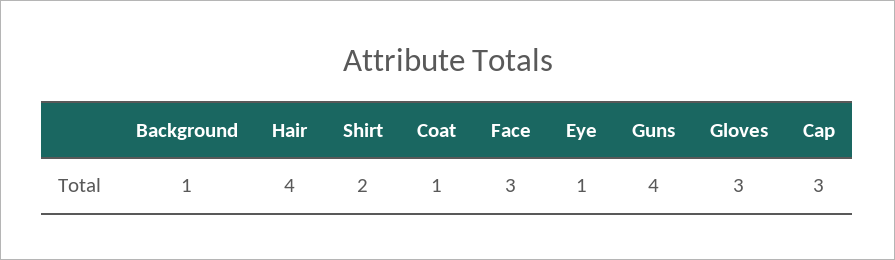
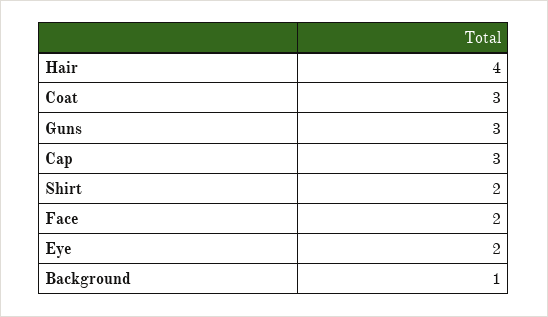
  {
    "Background": 1,
    "Hair": 4,
    "Shirt": 2,
-   "Coat": 1,
+   "Coat": 3,
-   "Face": 3,
+   "Face": 2,
-   "Eye": 1,
+   "Eye": 2,
-   "Guns": 4,
+   "Guns": 3,
-   "Gloves": 3,
    "Cap": 3
  }

